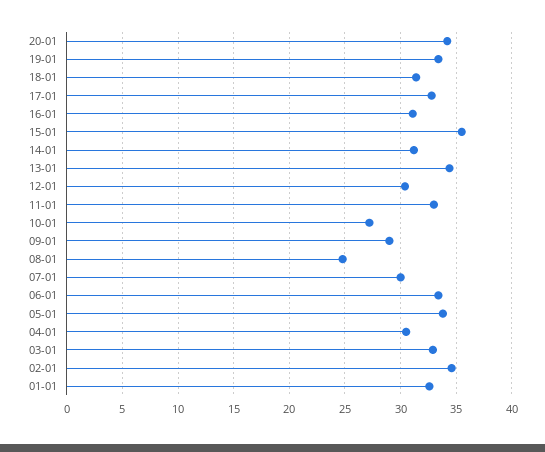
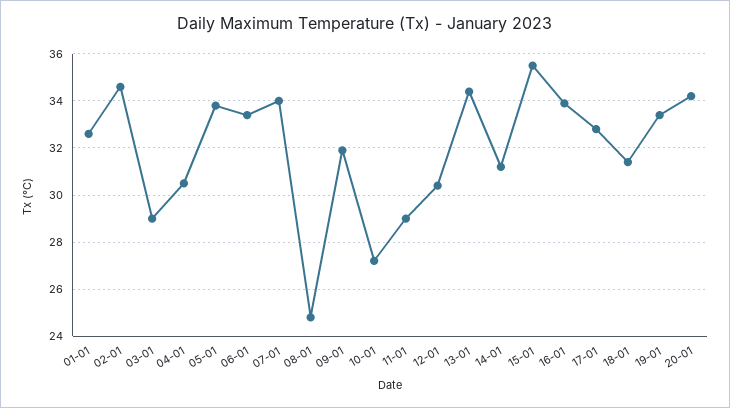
  {
    "20-01": 34,
    "19-01": 33.5,
    "18-01": 31.5,
    "17-01": 33,
-   "16-01": 31,
+   "16-01": 34,
    "15-01": 35.5,
    "14-01": 31,
    "13-01": 34.5,
    "12-01": 30.5,
-   "11-01": 33,
+   "11-01": 29,
    "10-01": 27,
-   "09-01": 29,
+   "09-01": 32,
    "08-01": 25,
-   "07-01": 30,
+   "07-01": 34,
    "06-01": 33.5,
    "05-01": 34,
    "04-01": 30.5,
-   "03-01": 33,
+   "03-01": 29,
    "02-01": 34.5,
    "01-01": 32.5
  }

